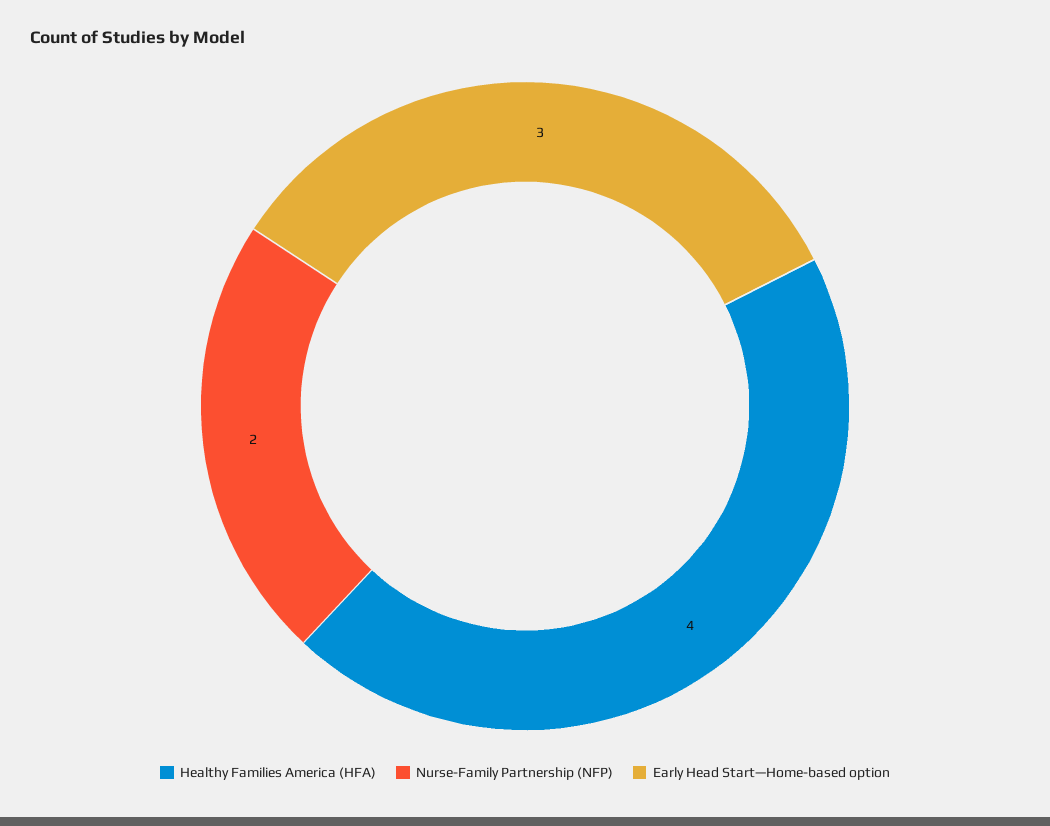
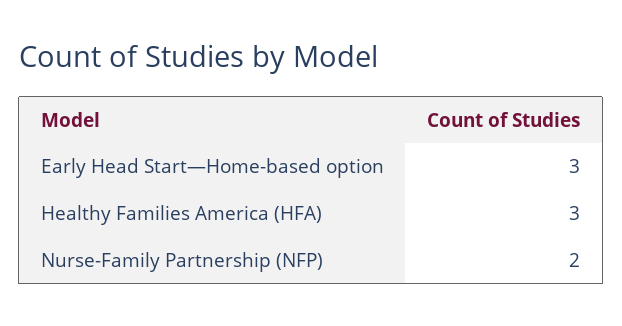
  {
-   "Healthy Families America (HFA)": 4,
+   "Healthy Families America (HFA)": 3,
    "Nurse-Family Partnership (NFP)": 2,
    "Early Head Start—Home-based option": 3
  }

